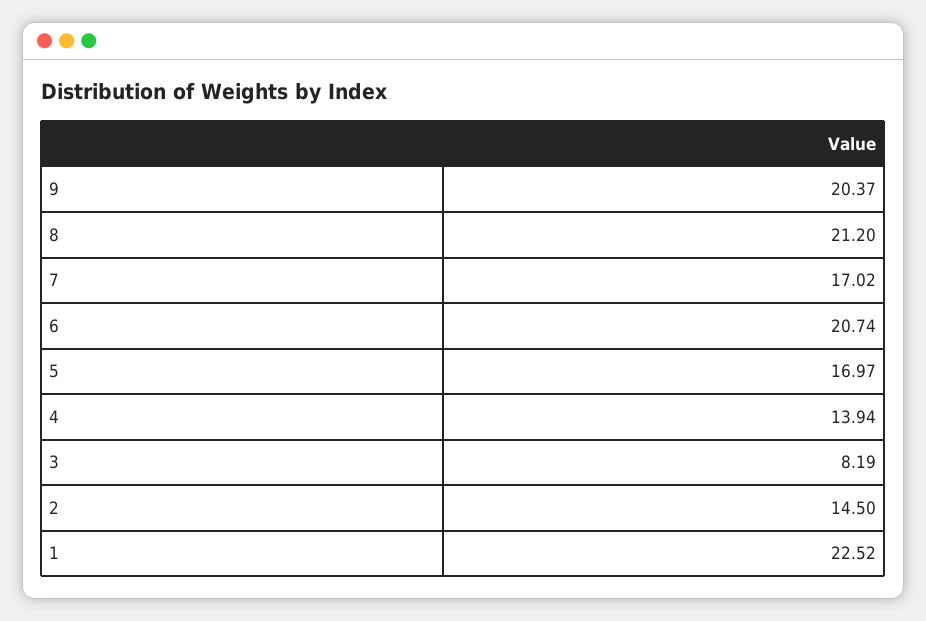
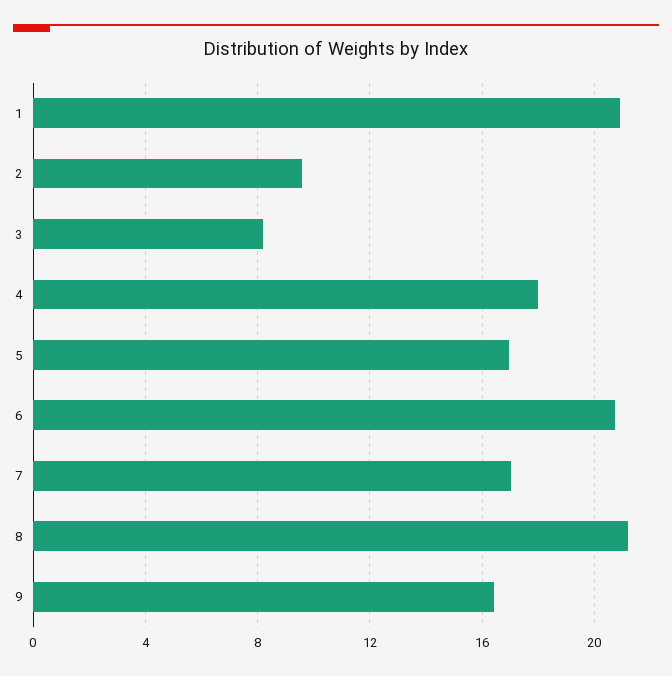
  {
-   "9": 20.37,
+   "9": 16.5,
    "8": 21.2,
    "7": 17.02,
    "6": 20.74,
    "5": 16.97,
-   "4": 13.94,
+   "4": 18,
    "3": 8.19,
-   "2": 14.5,
+   "2": 9.5,
-   "1": 22.52
+   "1": 21
  }

